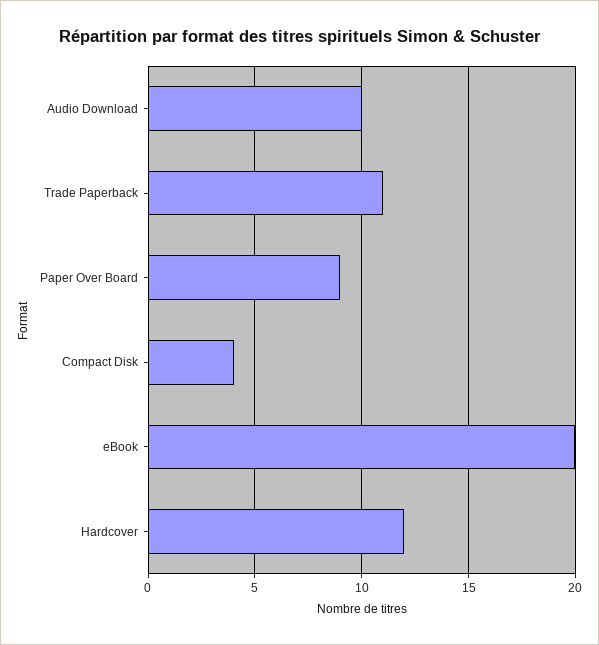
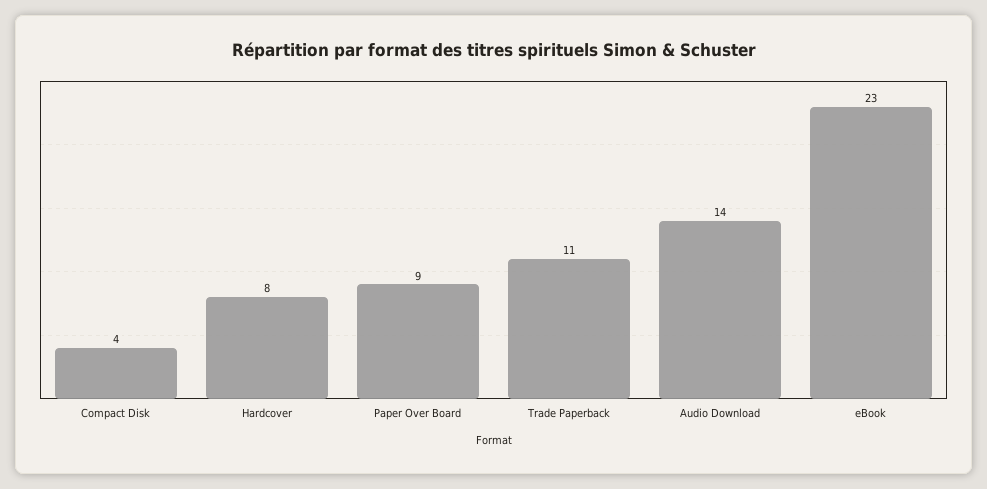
  {
-   "Audio Download": 10,
+   "Audio Download": 14,
    "Trade Paperback": 11,
    "Paper Over Board": 9,
    "Compact Disk": 4,
-   "eBook": 20,
+   "eBook": 23,
-   "Hardcover": 12
+   "Hardcover": 8
  }

